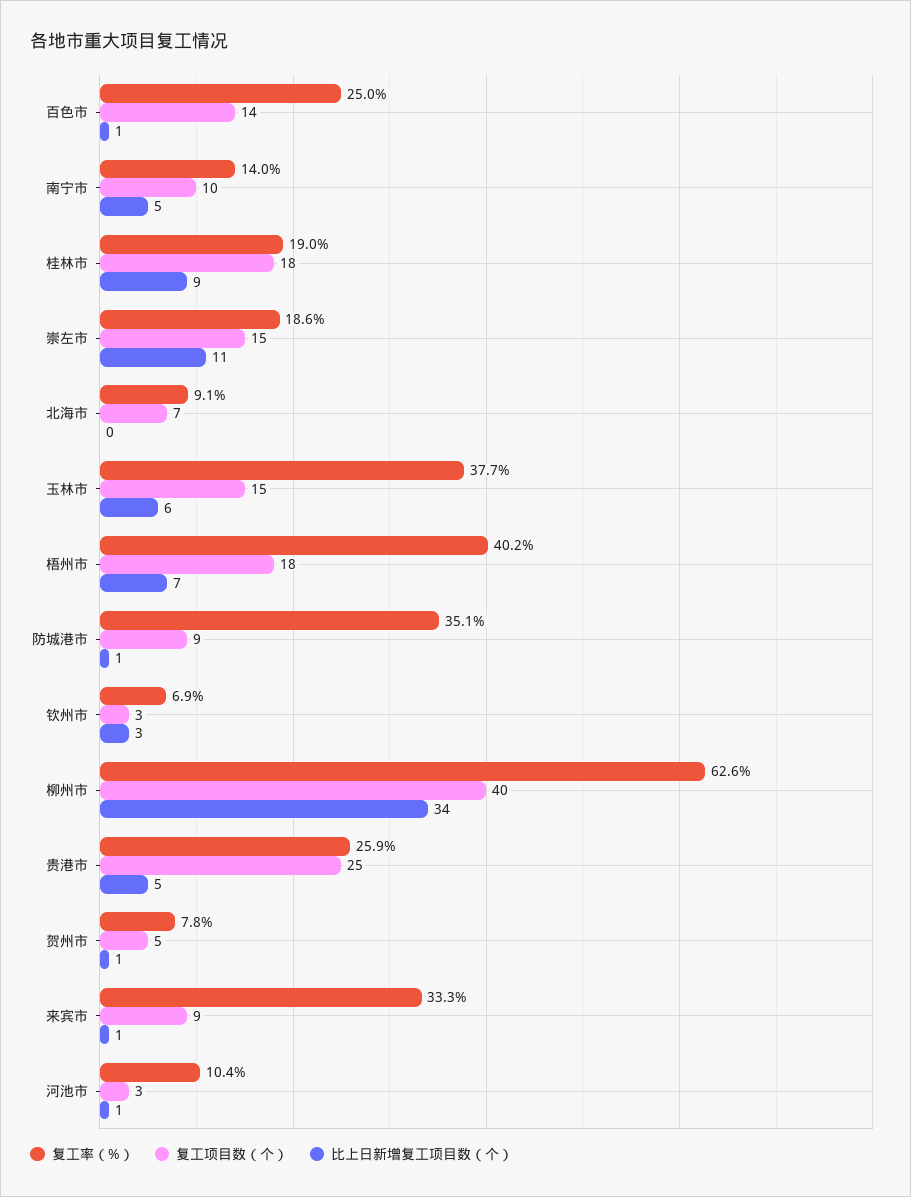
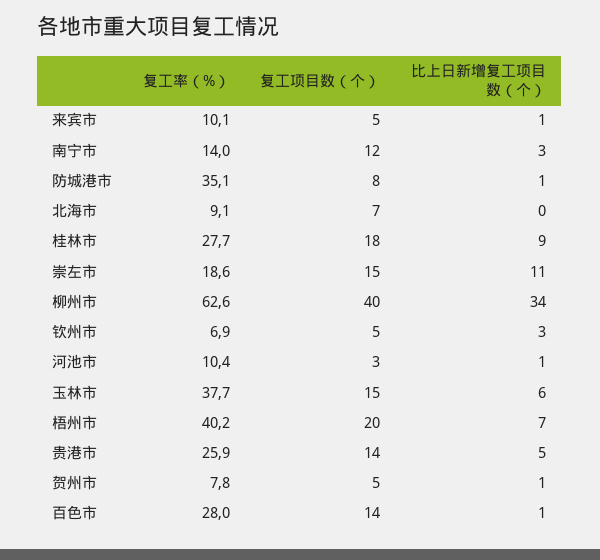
  {
    "复工率（%）": {
-     "百色市": 25,
+     "百色市": 28,
      "南宁市": 14,
-     "桂林市": 19,
+     "桂林市": 27.7,
      "崇左市": 18.6,
      "北海市": 9.1,
      "玉林市": 37.7,
      "梧州市": 40.2,
      "防城港市": 35.1,
      "钦州市": 6.9,
      "柳州市": 62.6,
      "贵港市": 25.9,
      "贺州市": 7.8,
-     "来宾市": 33.3,
+     "来宾市": 10.1,
      "河池市": 10.4
    },
    "复工项目数（个）": {
      "百色市": 14,
-     "南宁市": 10,
+     "南宁市": 12,
      "桂林市": 18,
      "崇左市": 15,
      "北海市": 7,
      "玉林市": 15,
-     "梧州市": 18,
+     "梧州市": 20,
-     "防城港市": 9,
+     "防城港市": 8,
-     "钦州市": 3,
+     "钦州市": 5,
      "柳州市": 40,
-     "贵港市": 25,
+     "贵港市": 14,
      "贺州市": 5,
-     "来宾市": 9,
+     "来宾市": 5,
      "河池市": 3
    },
    "比上日新增复工项目数（个）": {
      "百色市": 1,
-     "南宁市": 5,
+     "南宁市": 3,
      "桂林市": 9,
      "崇左市": 11,
      "北海市": 0,
      "玉林市": 6,
      "梧州市": 7,
      "防城港市": 1,
      "钦州市": 3,
      "柳州市": 34,
      "贵港市": 5,
      "贺州市": 1,
      "来宾市": 1,
      "河池市": 1
    }
  }

